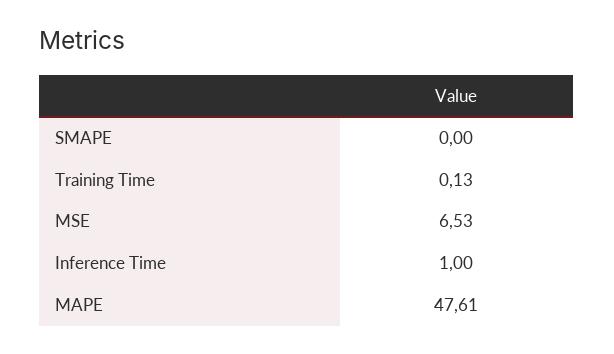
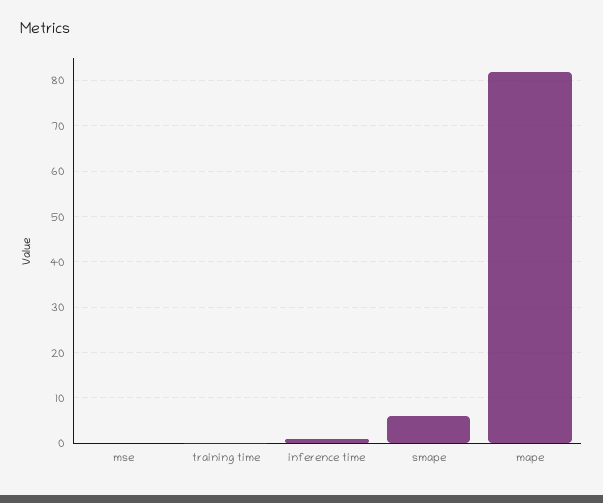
  {
-   "SMAPE": 0,
+   "SMAPE": 6,
    "Training Time": 0.13,
-   "MSE": 6.53,
+   "MSE": 0,
    "Inference Time": 1,
-   "MAPE": 47.61
+   "MAPE": 82
  }

